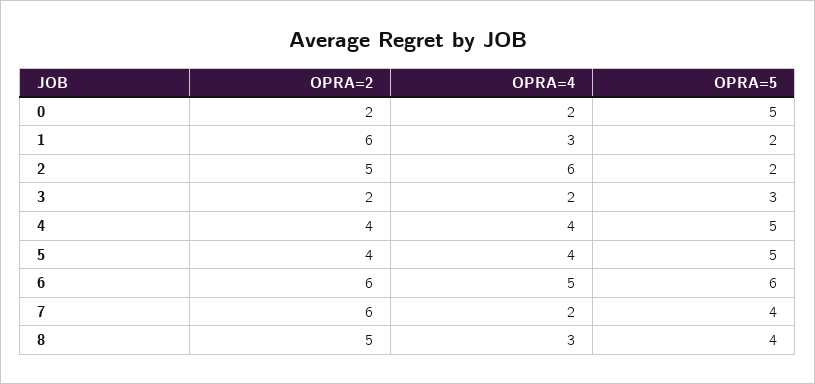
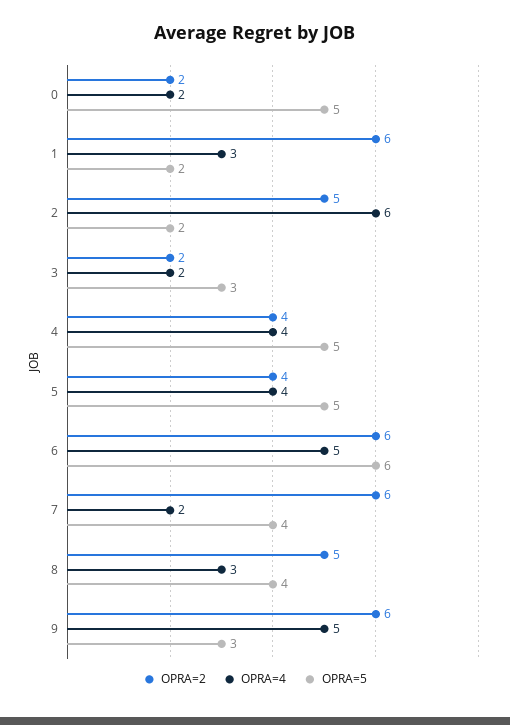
  {
    "OPRA=2": {
      "0": 2,
      "1": 6,
      "2": 5,
      "3": 2,
      "4": 4,
      "5": 4,
      "6": 6,
      "7": 6,
-     "8": 5
+     "8": 5,
+     "9": 6
    },
    "OPRA=4": {
      "0": 2,
      "1": 3,
      "2": 6,
      "3": 2,
      "4": 4,
      "5": 4,
      "6": 5,
      "7": 2,
-     "8": 3
+     "8": 3,
+     "9": 5
    },
    "OPRA=5": {
      "0": 5,
      "1": 2,
      "2": 2,
      "3": 3,
      "4": 5,
      "5": 5,
      "6": 6,
      "7": 4,
-     "8": 4
+     "8": 4,
+     "9": 3
    }
  }

